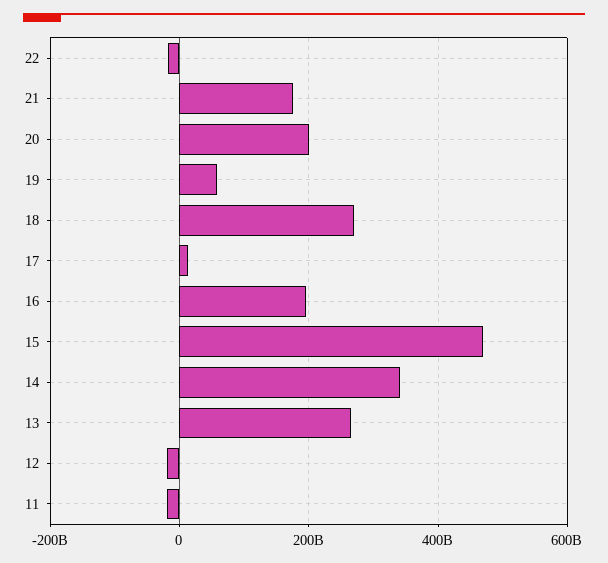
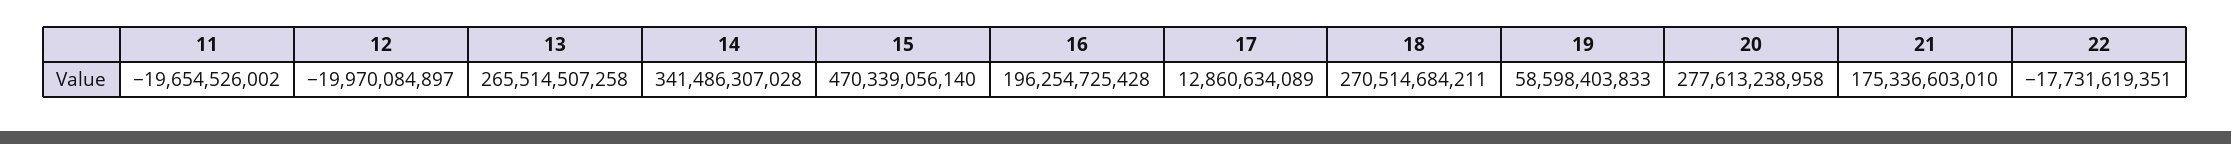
  {
    "22": -17731619351,
    "21": 175336603010,
-   "20": 200000000000,
+   "20": 277613238958,
    "19": 58598403833,
    "18": 270514684211,
    "17": 12860634089,
    "16": 196254725428,
    "15": 470339056140,
    "14": 341486307028,
    "13": 265514507258,
    "12": -19970084897,
    "11": -19654526002
  }

